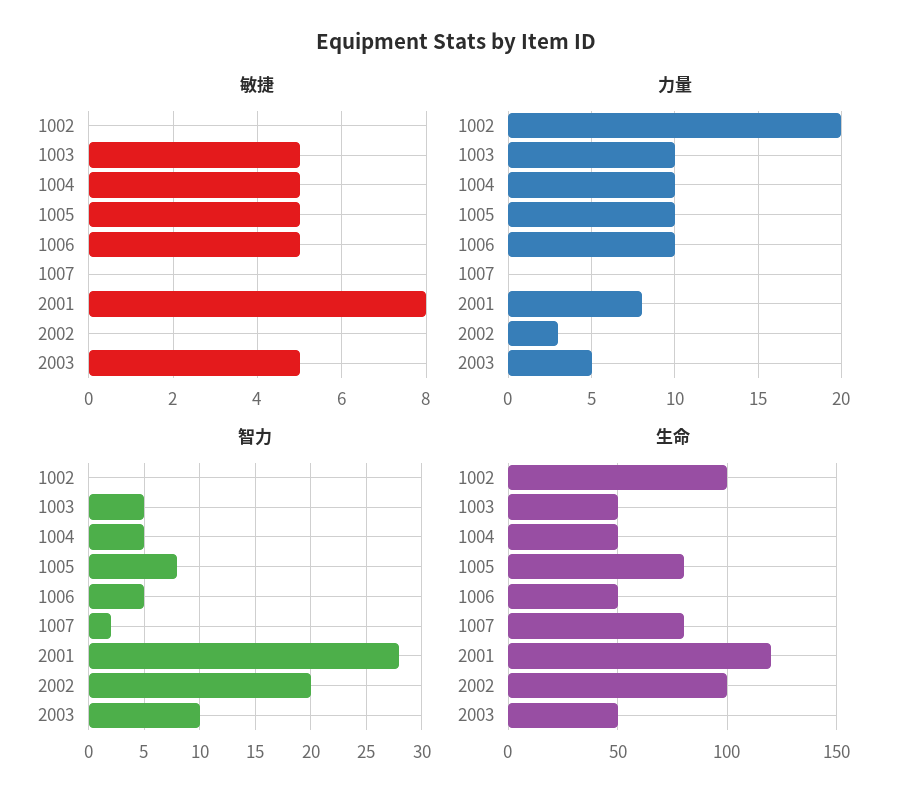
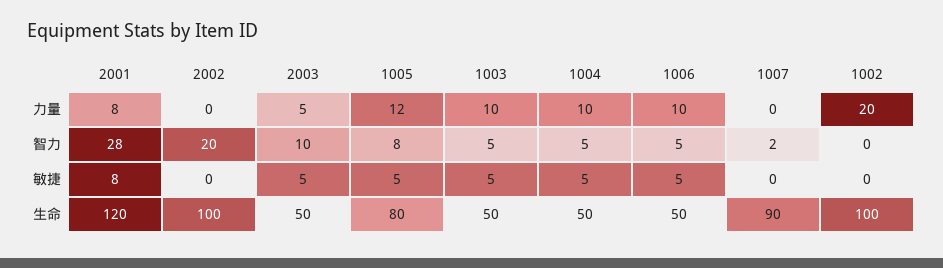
  {
    "敏捷": {
      "1002": 0,
      "1003": 5,
      "1004": 5,
      "1005": 5,
      "1006": 5,
      "1007": 0,
      "2001": 8,
      "2002": 0,
      "2003": 5
    },
    "力量": {
      "1002": 20,
      "1003": 10,
      "1004": 10,
-     "1005": 10,
+     "1005": 12,
      "1006": 10,
      "1007": 0,
      "2001": 8,
-     "2002": 3,
+     "2002": 0,
      "2003": 5
    },
    "智力": {
      "1002": 0,
      "1003": 5,
      "1004": 5,
      "1005": 8,
      "1006": 5,
      "1007": 2,
      "2001": 28,
      "2002": 20,
      "2003": 10
    },
    "生命": {
      "1002": 100,
      "1003": 50,
      "1004": 50,
      "1005": 80,
      "1006": 50,
-     "1007": 80,
+     "1007": 90,
      "2001": 120,
      "2002": 100,
      "2003": 50
    }
  }

